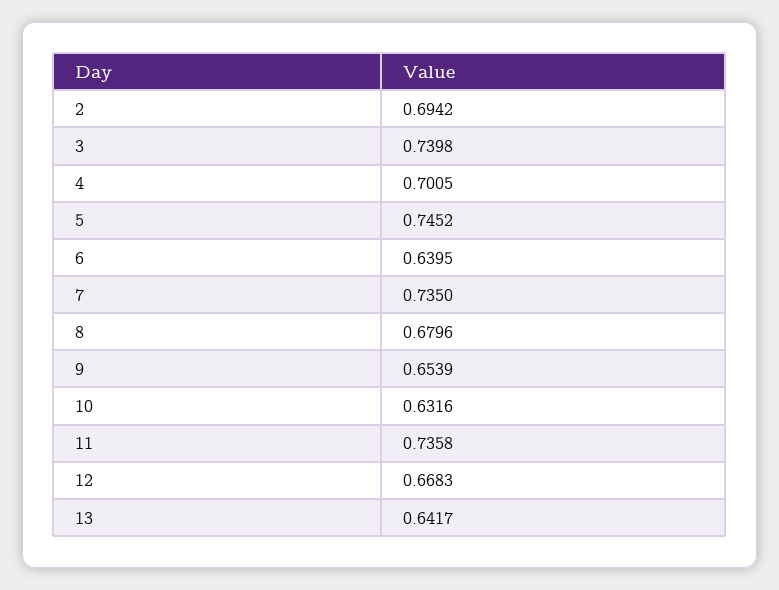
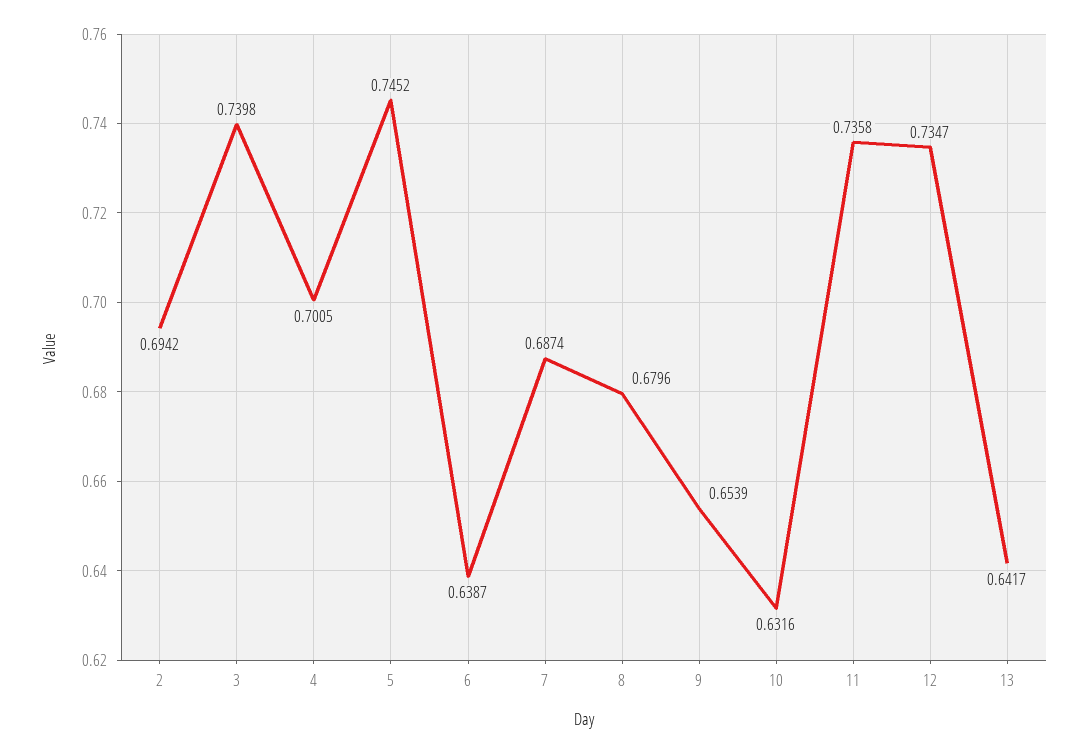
  {
    "2": 0.6942,
    "3": 0.7398,
    "4": 0.7005,
    "5": 0.7452,
-   "6": 0.6395,
+   "6": 0.6387,
-   "7": 0.735,
+   "7": 0.6874,
    "8": 0.6796,
    "9": 0.6539,
    "10": 0.6316,
    "11": 0.7358,
-   "12": 0.6683,
+   "12": 0.7347,
    "13": 0.6417
  }

